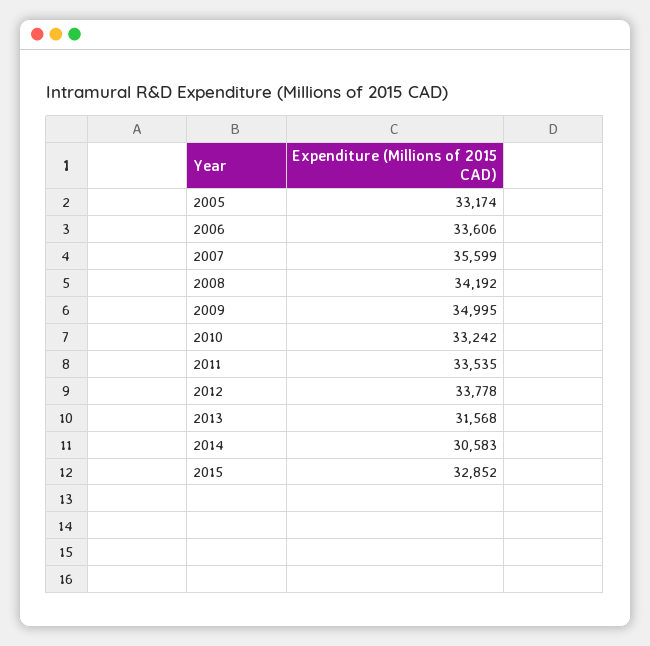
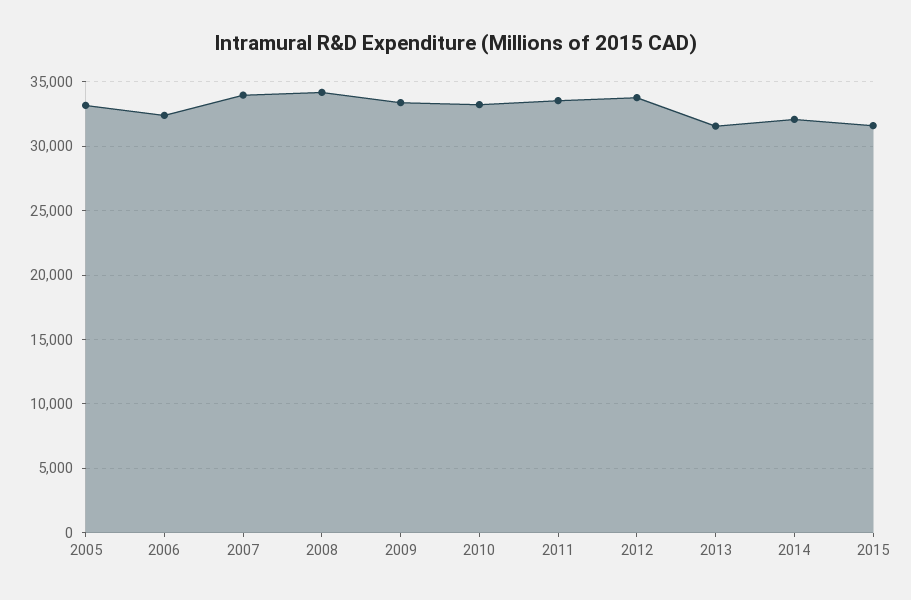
  {
    "2005": 33174,
-   "2006": 33606,
+   "2006": 32500,
-   "2007": 35599,
+   "2007": 34000,
    "2008": 34192,
-   "2009": 34995,
+   "2009": 33500,
    "2010": 33242,
    "2011": 33535,
    "2012": 33778,
    "2013": 31568,
-   "2014": 30583,
+   "2014": 32000,
-   "2015": 32852
+   "2015": 31500
  }

